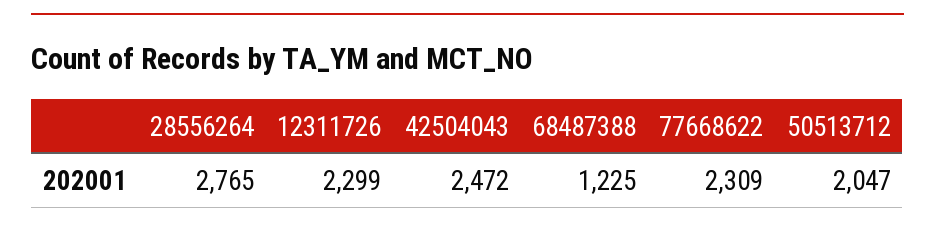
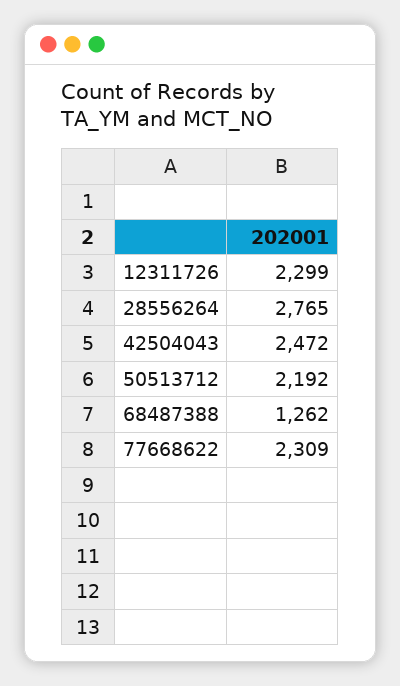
  {
    "28556264": 2765,
    "12311726": 2299,
    "42504043": 2472,
-   "68487388": 1225,
+   "68487388": 1262,
    "77668622": 2309,
-   "50513712": 2047
+   "50513712": 2192
  }

